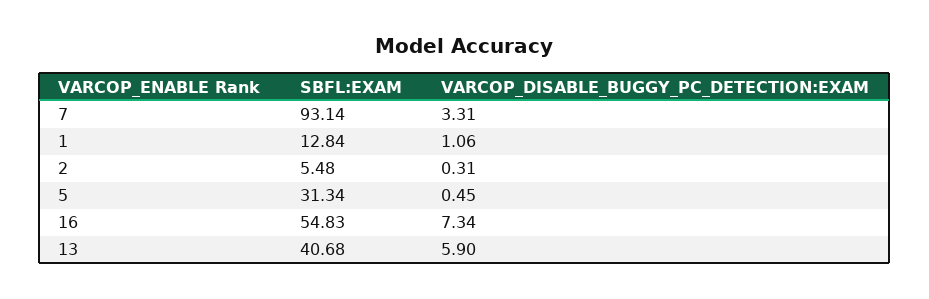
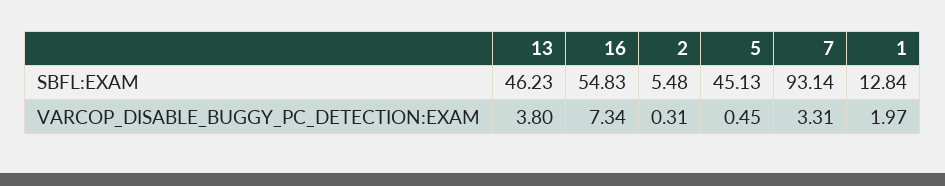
  {
    "SBFL:EXAM": {
      "7": 93.14,
      "1": 12.84,
      "2": 5.48,
-     "5": 31.34,
+     "5": 45.13,
      "16": 54.83,
-     "13": 40.68
+     "13": 46.23
    },
    "VARCOP_DISABLE_BUGGY_PC_DETECTION:EXAM": {
      "7": 3.31,
-     "1": 1.06,
+     "1": 1.97,
      "2": 0.31,
      "5": 0.45,
      "16": 7.34,
-     "13": 5.9
+     "13": 3.8
    }
  }

